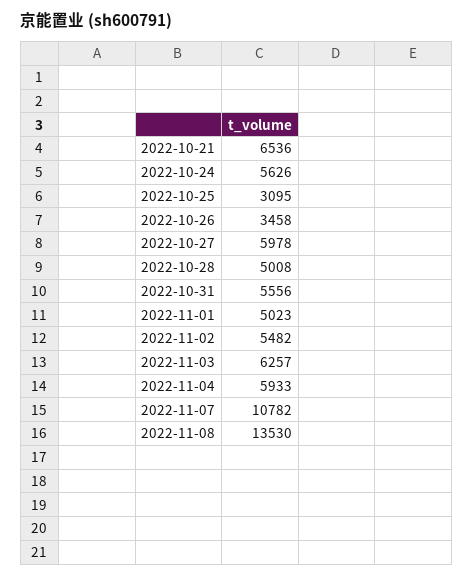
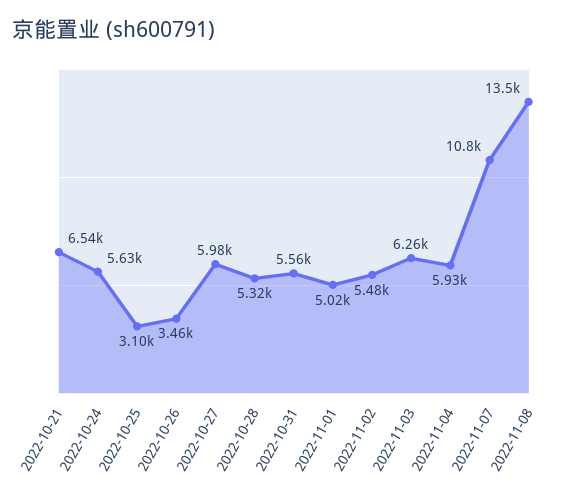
  {
    "2022-10-21": 6536,
    "2022-10-24": 5626,
    "2022-10-25": 3095,
    "2022-10-26": 3458,
    "2022-10-27": 5978,
-   "2022-10-28": 5008,
+   "2022-10-28": 5320,
    "2022-10-31": 5556,
    "2022-11-01": 5023,
    "2022-11-02": 5482,
    "2022-11-03": 6257,
    "2022-11-04": 5933,
    "2022-11-07": 10782,
    "2022-11-08": 13530
  }

